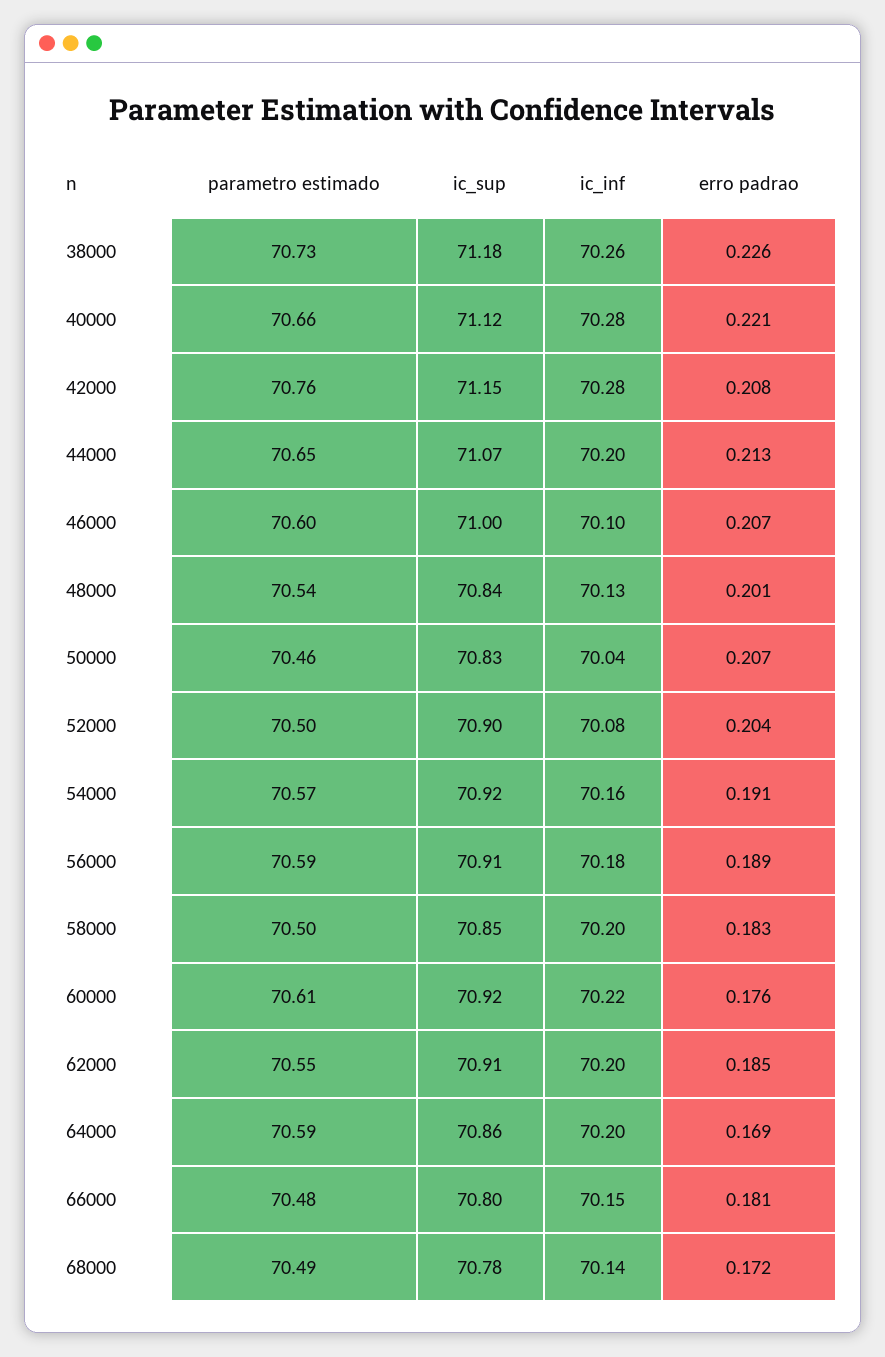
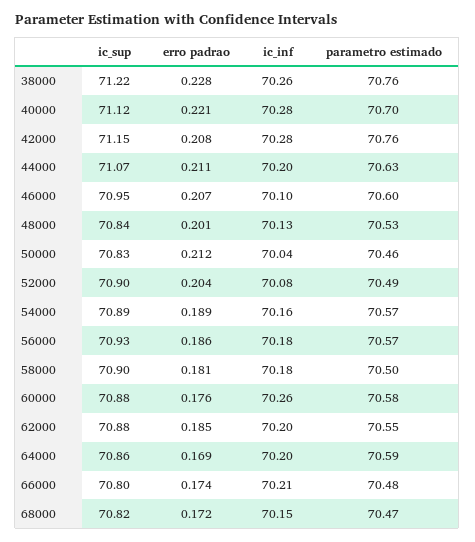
  {
    "parametro estimado": {
-     "38000": 70.73,
+     "38000": 70.76,
-     "40000": 70.66,
+     "40000": 70.7,
      "42000": 70.76,
-     "44000": 70.65,
+     "44000": 70.63,
      "46000": 70.6,
-     "48000": 70.54,
+     "48000": 70.53,
      "50000": 70.46,
-     "52000": 70.5,
+     "52000": 70.49,
      "54000": 70.57,
-     "56000": 70.59,
+     "56000": 70.57,
      "58000": 70.5,
-     "60000": 70.61,
+     "60000": 70.58,
      "62000": 70.55,
      "64000": 70.59,
      "66000": 70.48,
-     "68000": 70.49
+     "68000": 70.47
    },
    "ic_sup": {
-     "38000": 71.18,
+     "38000": 71.22,
      "40000": 71.12,
      "42000": 71.15,
      "44000": 71.07,
-     "46000": 71,
+     "46000": 70.95,
      "48000": 70.84,
      "50000": 70.83,
      "52000": 70.9,
-     "54000": 70.92,
+     "54000": 70.89,
-     "56000": 70.91,
+     "56000": 70.93,
-     "58000": 70.85,
+     "58000": 70.9,
-     "60000": 70.92,
+     "60000": 70.88,
-     "62000": 70.91,
+     "62000": 70.88,
      "64000": 70.86,
      "66000": 70.8,
-     "68000": 70.78
+     "68000": 70.82
    },
    "ic_inf": {
      "38000": 70.26,
      "40000": 70.28,
      "42000": 70.28,
      "44000": 70.2,
      "46000": 70.1,
      "48000": 70.13,
      "50000": 70.04,
      "52000": 70.08,
      "54000": 70.16,
      "56000": 70.18,
-     "58000": 70.2,
+     "58000": 70.18,
-     "60000": 70.22,
+     "60000": 70.26,
      "62000": 70.2,
      "64000": 70.2,
-     "66000": 70.15,
+     "66000": 70.21,
-     "68000": 70.14
+     "68000": 70.15
    },
    "erro padrao": {
-     "38000": 0.226,
+     "38000": 0.228,
      "40000": 0.221,
      "42000": 0.208,
-     "44000": 0.213,
+     "44000": 0.211,
      "46000": 0.207,
      "48000": 0.201,
-     "50000": 0.207,
+     "50000": 0.212,
      "52000": 0.204,
-     "54000": 0.191,
+     "54000": 0.189,
-     "56000": 0.189,
+     "56000": 0.186,
-     "58000": 0.183,
+     "58000": 0.181,
      "60000": 0.176,
      "62000": 0.185,
      "64000": 0.169,
-     "66000": 0.181,
+     "66000": 0.174,
      "68000": 0.172
    }
  }

